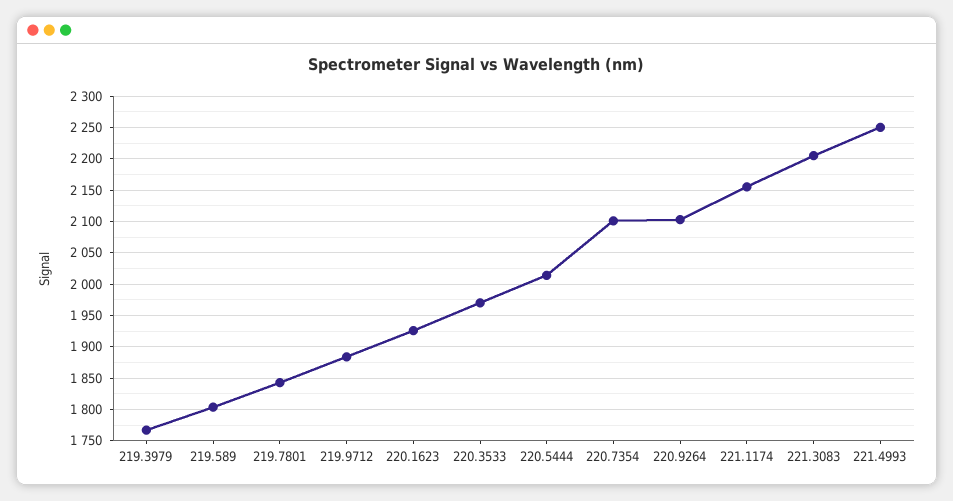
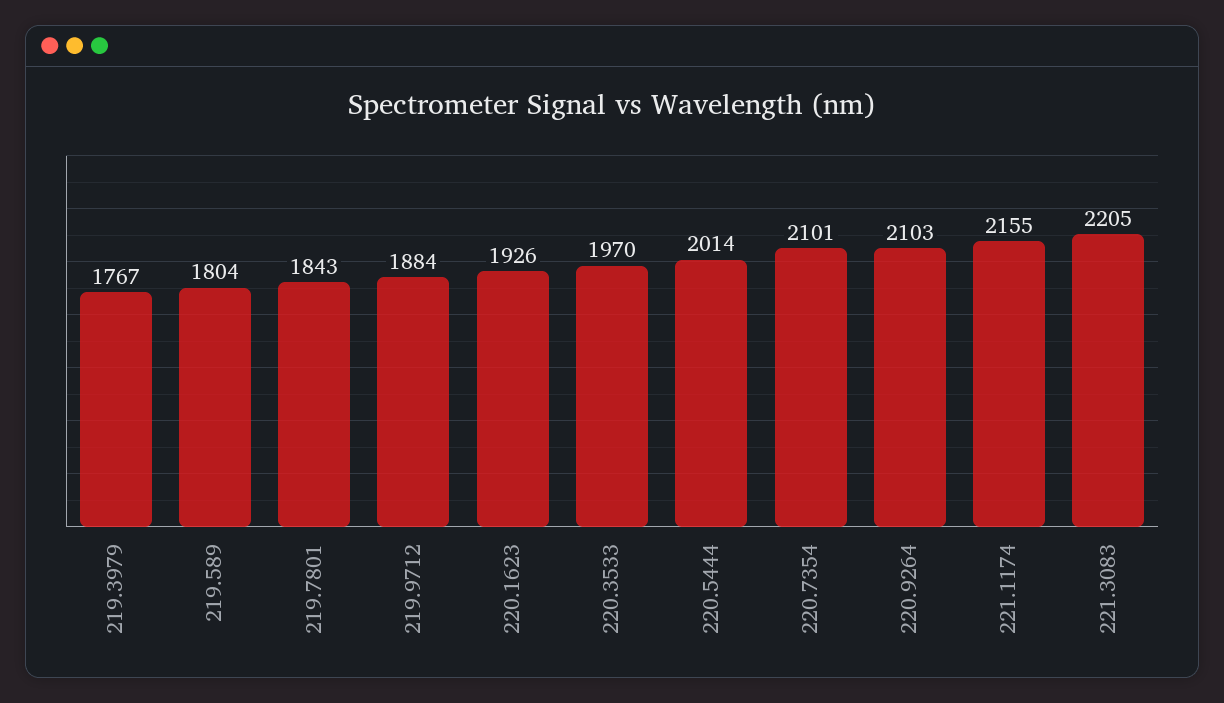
  {
    "219.3979": 1767,
    "219.589": 1804,
    "219.7801": 1843,
    "219.9712": 1884,
    "220.1623": 1926,
    "220.3533": 1970,
    "220.5444": 2014,
    "220.7354": 2101,
    "220.9264": 2103,
    "221.1174": 2155,
-   "221.3083": 2205,
+   "221.3083": 2205
-   "221.4993": 2250
  }

